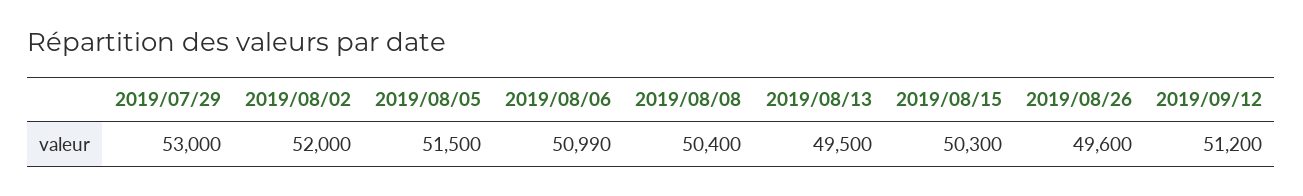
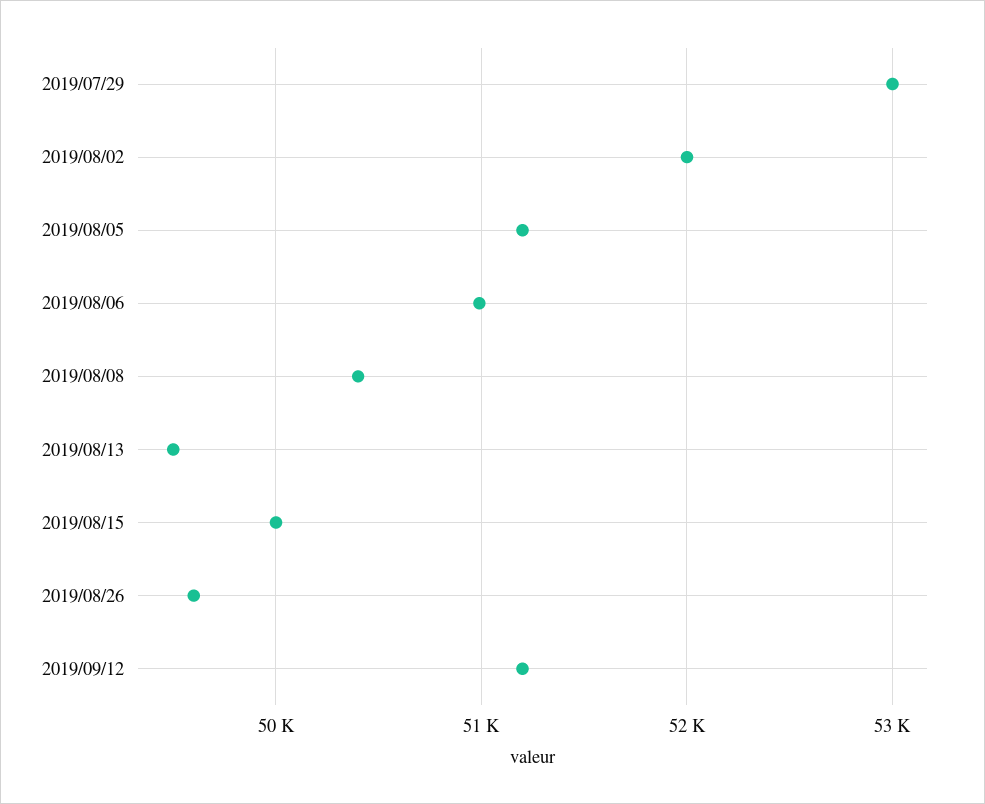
  {
    "2019/07/29": 53000,
    "2019/08/02": 52000,
-   "2019/08/05": 51500,
+   "2019/08/05": 51200,
    "2019/08/06": 50990,
    "2019/08/08": 50400,
    "2019/08/13": 49500,
-   "2019/08/15": 50300,
+   "2019/08/15": 50000,
    "2019/08/26": 49600,
    "2019/09/12": 51200
  }

